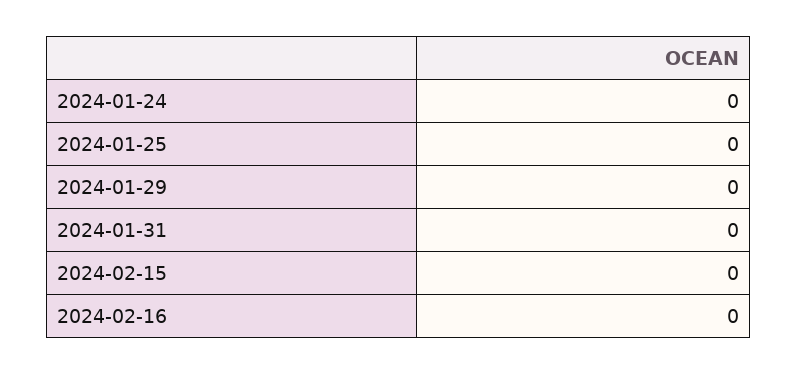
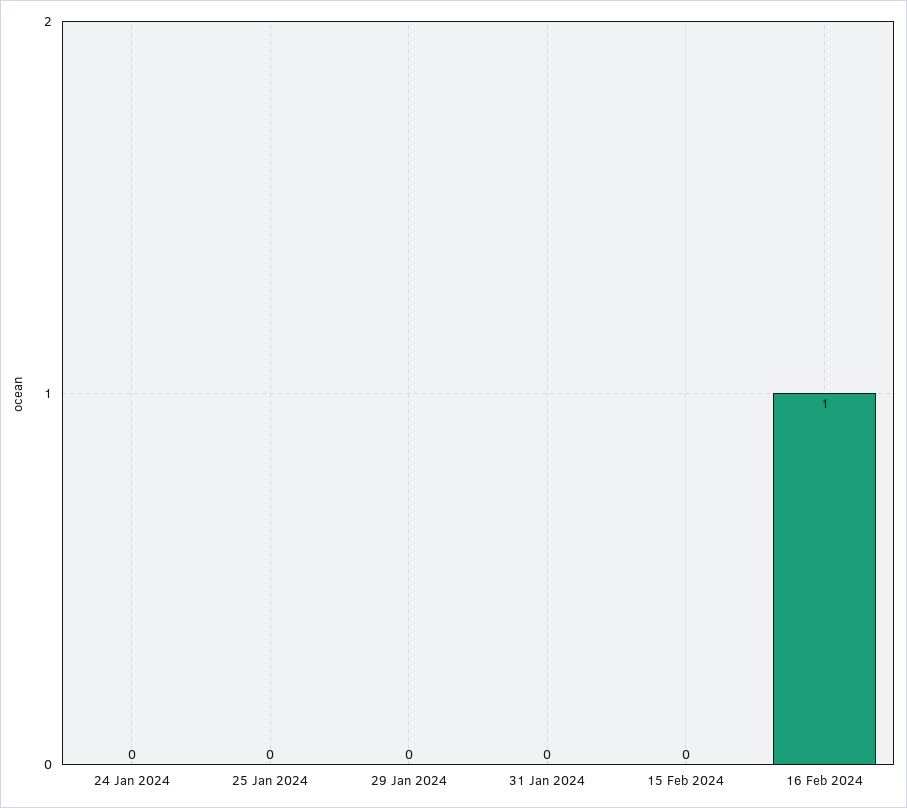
  {
    "2024-01-24": 0,
    "2024-01-25": 0,
    "2024-01-29": 0,
    "2024-01-31": 0,
    "2024-02-15": 0,
-   "2024-02-16": 0
+   "2024-02-16": 1
  }

